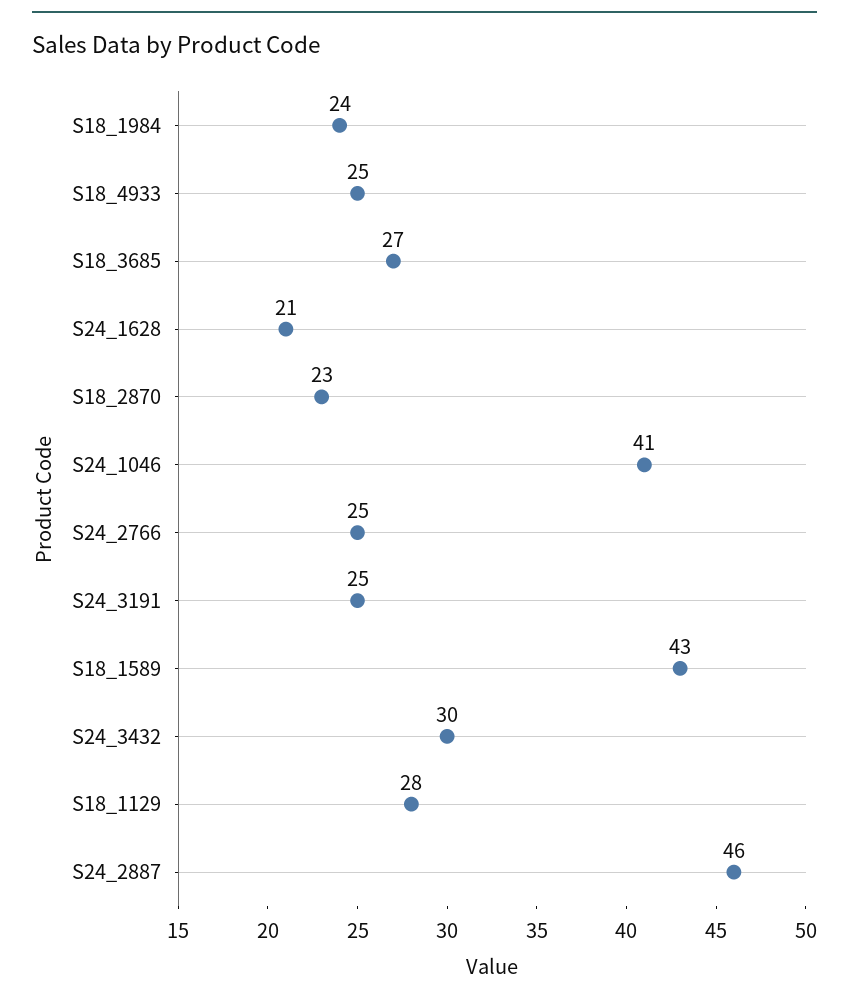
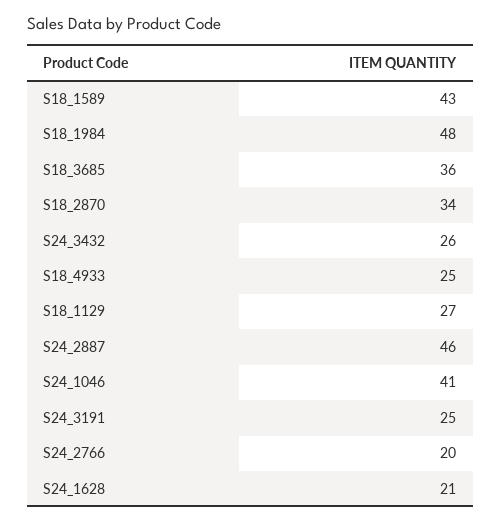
  {
-   "S18_1984": 24,
+   "S18_1984": 48,
    "S18_4933": 25,
-   "S18_3685": 27,
+   "S18_3685": 36,
    "S24_1628": 21,
-   "S18_2870": 23,
+   "S18_2870": 34,
    "S24_1046": 41,
-   "S24_2766": 25,
+   "S24_2766": 20,
    "S24_3191": 25,
    "S18_1589": 43,
-   "S24_3432": 30,
+   "S24_3432": 26,
-   "S18_1129": 28,
+   "S18_1129": 27,
    "S24_2887": 46
  }

